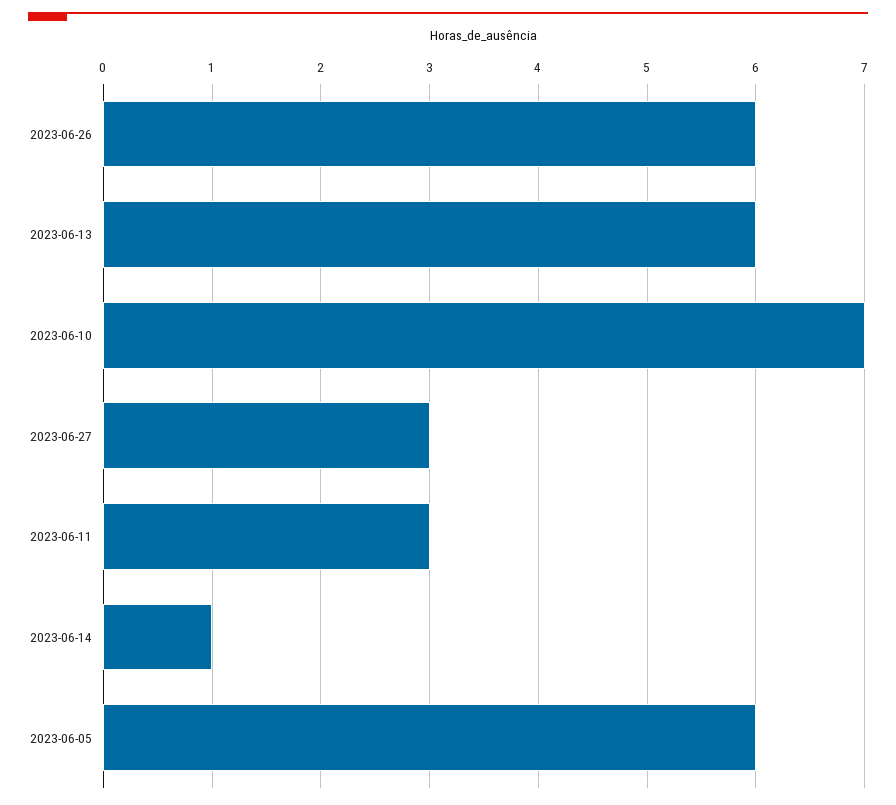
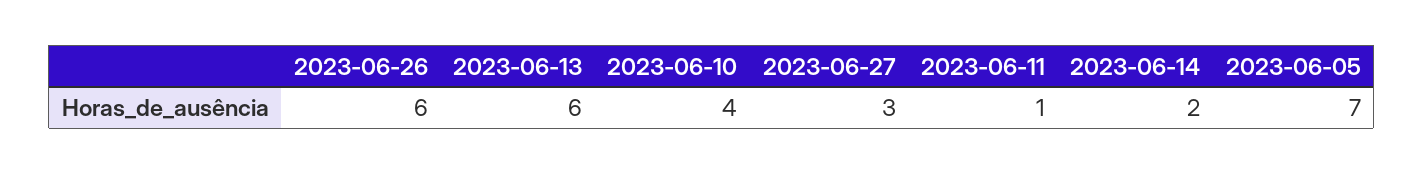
  {
    "2023-06-26": 6,
    "2023-06-13": 6,
-   "2023-06-10": 7,
+   "2023-06-10": 4,
    "2023-06-27": 3,
-   "2023-06-11": 3,
+   "2023-06-11": 1,
-   "2023-06-14": 1,
+   "2023-06-14": 2,
-   "2023-06-05": 6
+   "2023-06-05": 7
  }

